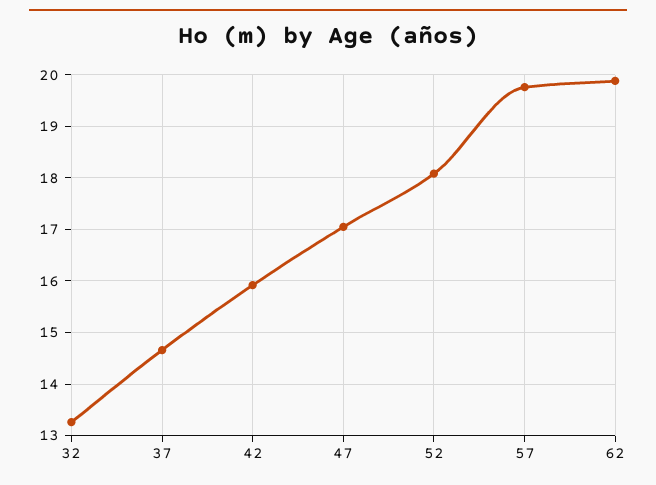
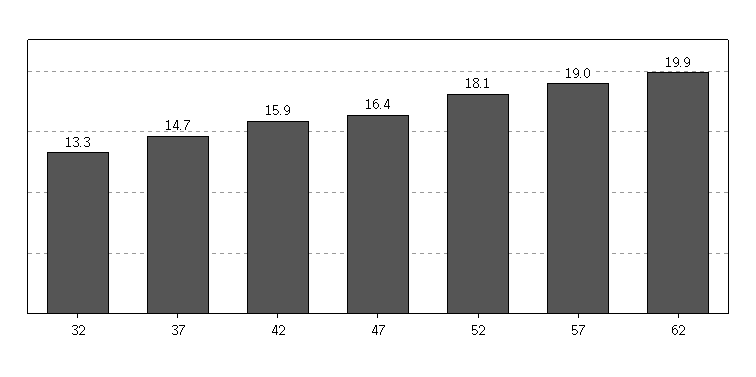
  {
    "32": 13.3,
    "37": 14.7,
    "42": 15.9,
-   "47": 17,
+   "47": 16.4,
    "52": 18.1,
-   "57": 19.8,
+   "57": 19,
    "62": 19.9
  }

